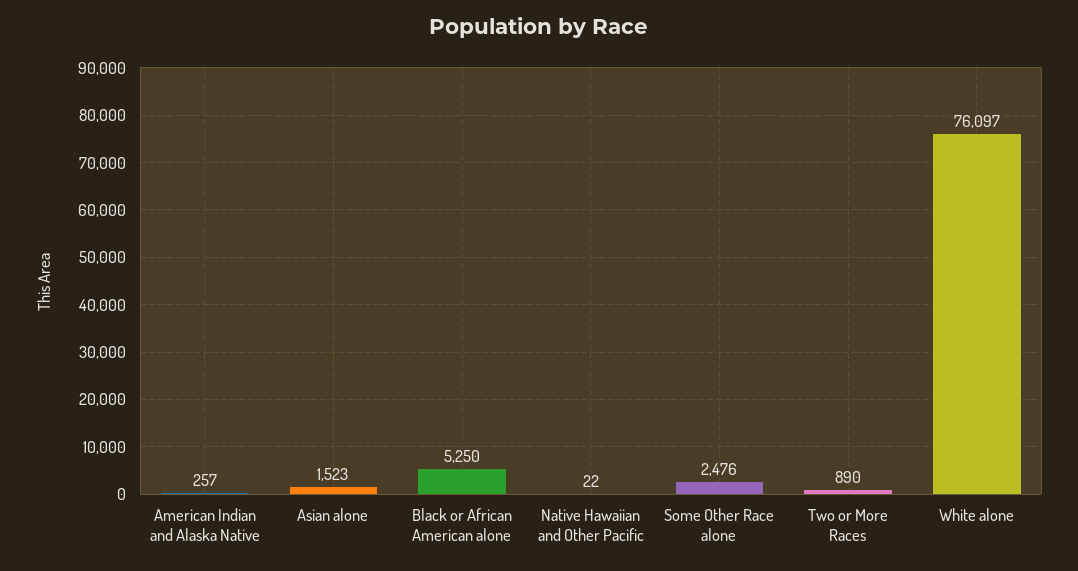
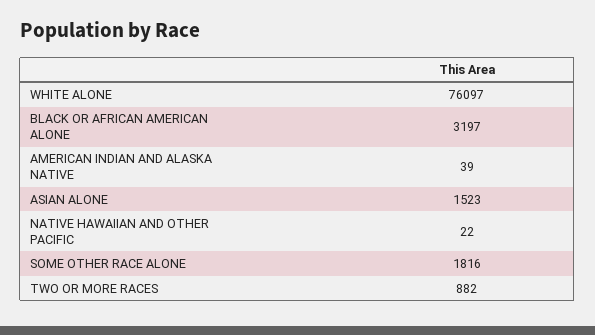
  {
-   "American Indian and Alaska Native": 257,
+   "American Indian and Alaska Native": 39,
    "Asian alone": 1523,
-   "Black or African American alone": 5250,
+   "Black or African American alone": 3197,
    "Native Hawaiian and Other Pacific": 22,
-   "Some Other Race alone": 2476,
+   "Some Other Race alone": 1816,
-   "Two or More Races": 890,
+   "Two or More Races": 882,
    "White alone": 76097
  }

